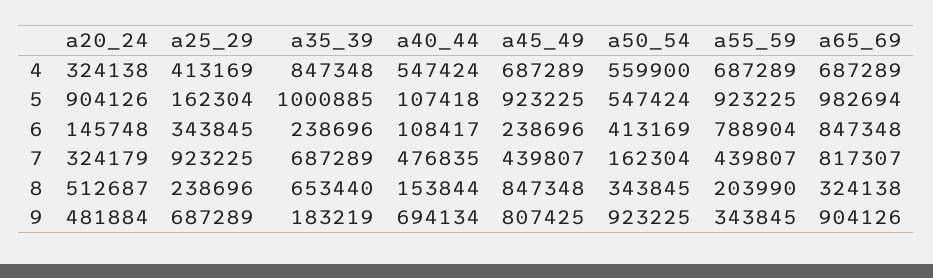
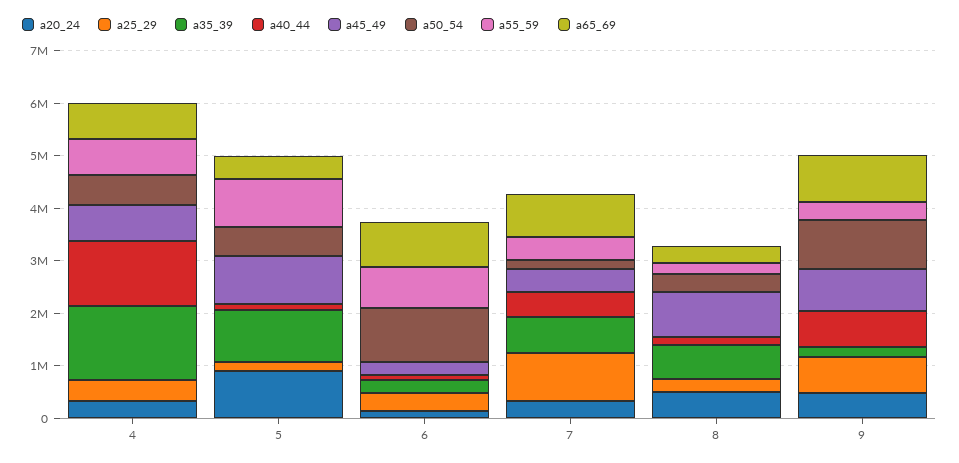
  {
    "a20_24": {
      "4": 324138,
      "5": 904126,
      "6": 145748,
      "7": 324179,
      "8": 512687,
      "9": 481884
    },
    "a25_29": {
      "4": 413169,
      "5": 162304,
      "6": 343845,
      "7": 923225,
      "8": 238696,
      "9": 687289
    },
    "a35_39": {
-     "4": 847348,
+     "4": 1400000,
      "5": 1000885,
      "6": 238696,
      "7": 687289,
      "8": 653440,
      "9": 183219
    },
    "a40_44": {
-     "4": 547424,
+     "4": 1200000,
      "5": 107418,
      "6": 108417,
      "7": 476835,
      "8": 153844,
      "9": 694134
    },
    "a45_49": {
      "4": 687289,
      "5": 923225,
      "6": 238696,
      "7": 439807,
      "8": 847348,
      "9": 807425
    },
    "a50_54": {
      "4": 559900,
      "5": 547424,
-     "6": 413169,
+     "6": 1000000,
      "7": 162304,
      "8": 343845,
      "9": 923225
    },
    "a55_59": {
      "4": 687289,
      "5": 923225,
      "6": 788904,
      "7": 439807,
      "8": 203990,
      "9": 343845
    },
    "a65_69": {
      "4": 687289,
-     "5": 982694,
+     "5": 400000,
      "6": 847348,
      "7": 817307,
      "8": 324138,
      "9": 904126
    }
  }

